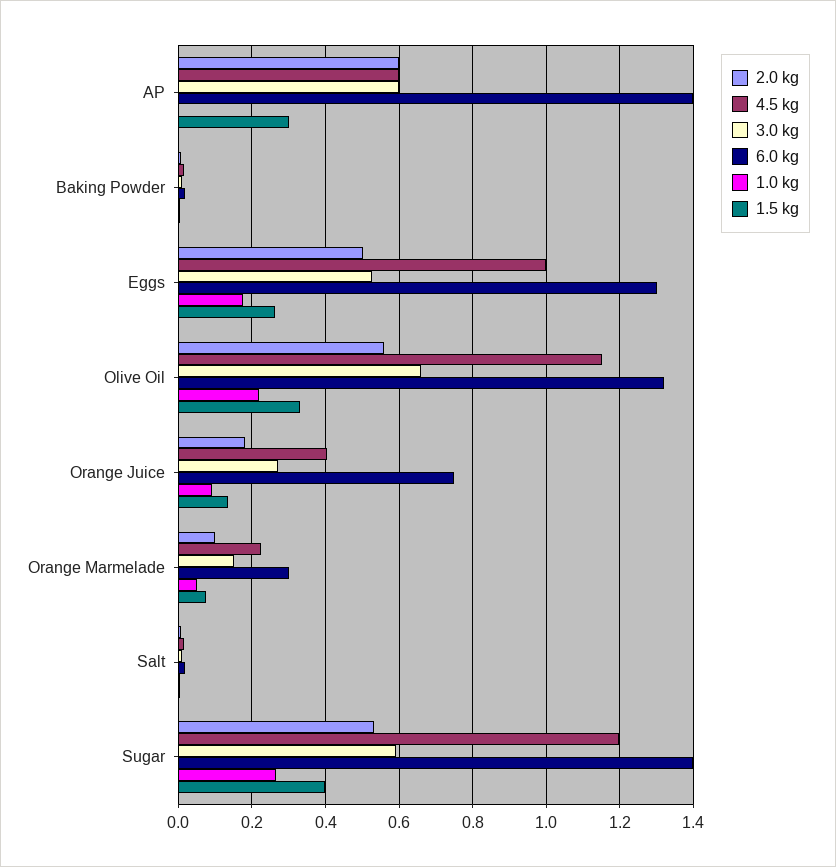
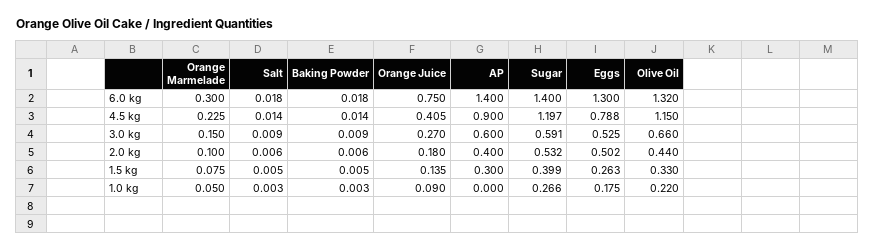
  {
    "2.0 kg": {
-     "AP": 0.6,
+     "AP": 0.4,
      "Baking Powder": 0.006,
      "Eggs": 0.502,
-     "Olive Oil": 0.56,
+     "Olive Oil": 0.44,
      "Orange Juice": 0.18,
      "Orange Marmelade": 0.1,
      "Salt": 0.006,
      "Sugar": 0.532
    },
    "4.5 kg": {
-     "AP": 0.6,
+     "AP": 0.9,
      "Baking Powder": 0.014,
-     "Eggs": 1,
+     "Eggs": 0.788,
      "Olive Oil": 1.15,
      "Orange Juice": 0.405,
      "Orange Marmelade": 0.225,
      "Salt": 0.014,
      "Sugar": 1.197
    },
    "3.0 kg": {
      "AP": 0.6,
      "Baking Powder": 0.009,
      "Eggs": 0.525,
      "Olive Oil": 0.66,
      "Orange Juice": 0.27,
      "Orange Marmelade": 0.15,
      "Salt": 0.009,
      "Sugar": 0.591
    },
    "6.0 kg": {
      "AP": 1.4,
      "Baking Powder": 0.018,
      "Eggs": 1.3,
      "Olive Oil": 1.32,
      "Orange Juice": 0.75,
      "Orange Marmelade": 0.3,
      "Salt": 0.018,
      "Sugar": 1.4
    },
    "1.0 kg": {
      "AP": 0,
      "Baking Powder": 0.003,
      "Eggs": 0.175,
      "Olive Oil": 0.22,
      "Orange Juice": 0.09,
      "Orange Marmelade": 0.05,
      "Salt": 0.003,
      "Sugar": 0.266
    },
    "1.5 kg": {
      "AP": 0.3,
      "Baking Powder": 0.005,
      "Eggs": 0.263,
      "Olive Oil": 0.33,
      "Orange Juice": 0.135,
      "Orange Marmelade": 0.075,
      "Salt": 0.005,
      "Sugar": 0.399
    }
  }

